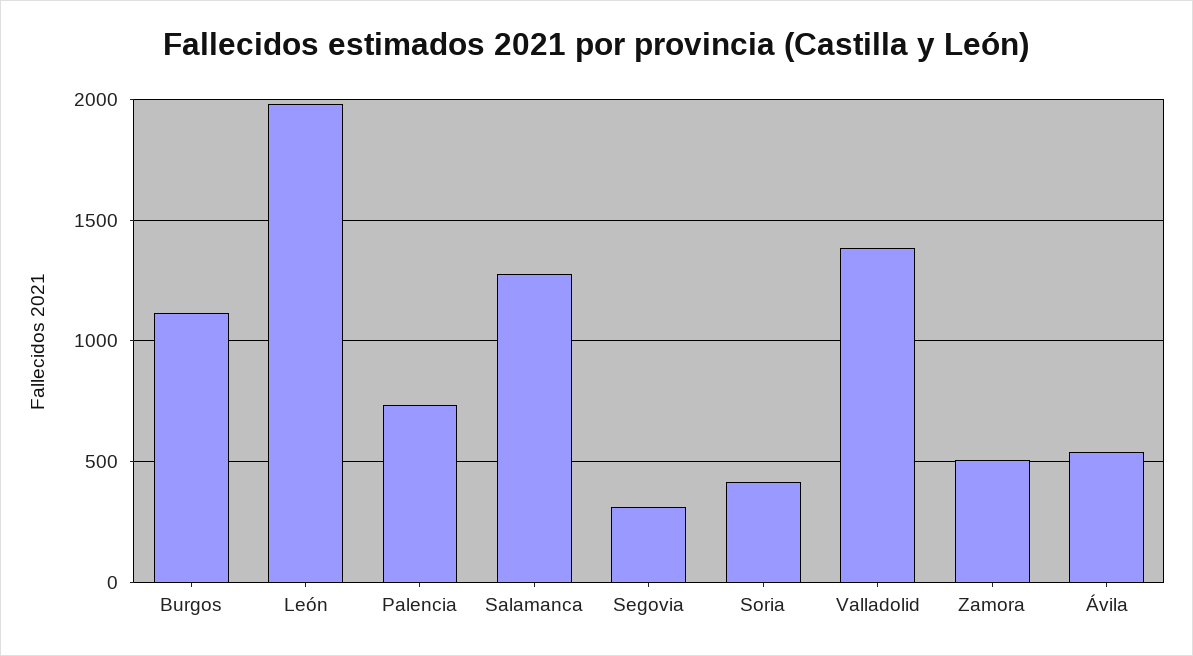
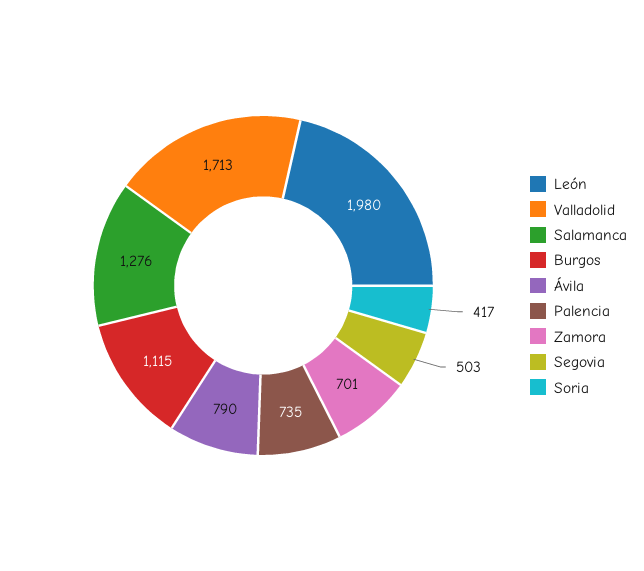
  {
    "Burgos": 1115,
    "León": 1980,
    "Palencia": 735,
    "Salamanca": 1276,
-   "Segovia": 300,
+   "Segovia": 503,
    "Soria": 417,
-   "Valladolid": 1400,
+   "Valladolid": 1713,
-   "Zamora": 500,
+   "Zamora": 701,
-   "Ávila": 550
+   "Ávila": 790
  }

